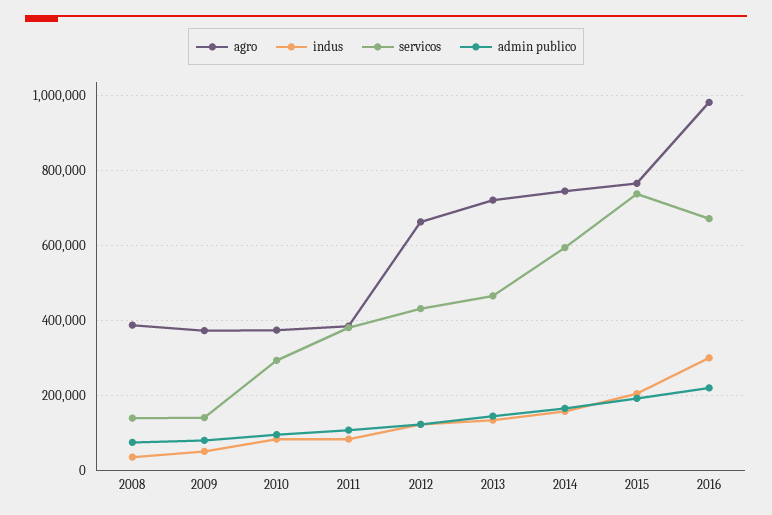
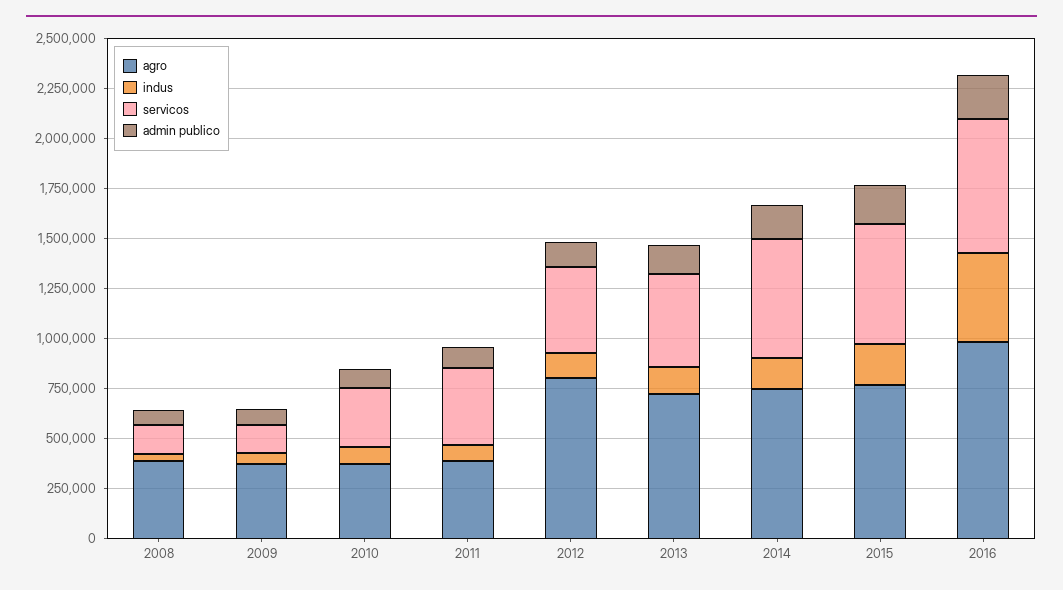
  {
    "agro": {
      "2008": 380000,
      "2009": 380000,
      "2010": 380000,
      "2011": 380000,
-     "2012": 660000,
+     "2012": 800000,
      "2013": 720000,
      "2014": 740000,
      "2015": 760000,
      "2016": 980000
    },
    "indus": {
      "2008": 40000,
      "2009": 60000,
      "2010": 80000,
      "2011": 80000,
      "2012": 120000,
      "2013": 140000,
      "2014": 160000,
      "2015": 200000,
-     "2016": 300000
+     "2016": 450000
    },
    "servicos": {
      "2008": 140000,
      "2009": 140000,
      "2010": 300000,
      "2011": 380000,
      "2012": 440000,
      "2013": 460000,
      "2014": 600000,
-     "2015": 740000,
+     "2015": 600000,
      "2016": 680000
    },
    "admin publico": {
      "2008": 80000,
      "2009": 80000,
      "2010": 100000,
      "2011": 100000,
      "2012": 120000,
      "2013": 140000,
      "2014": 160000,
      "2015": 200000,
      "2016": 220000
    }
  }

